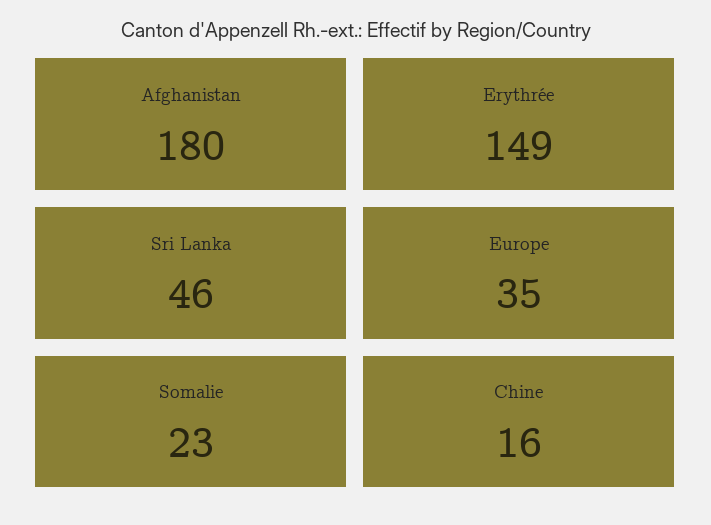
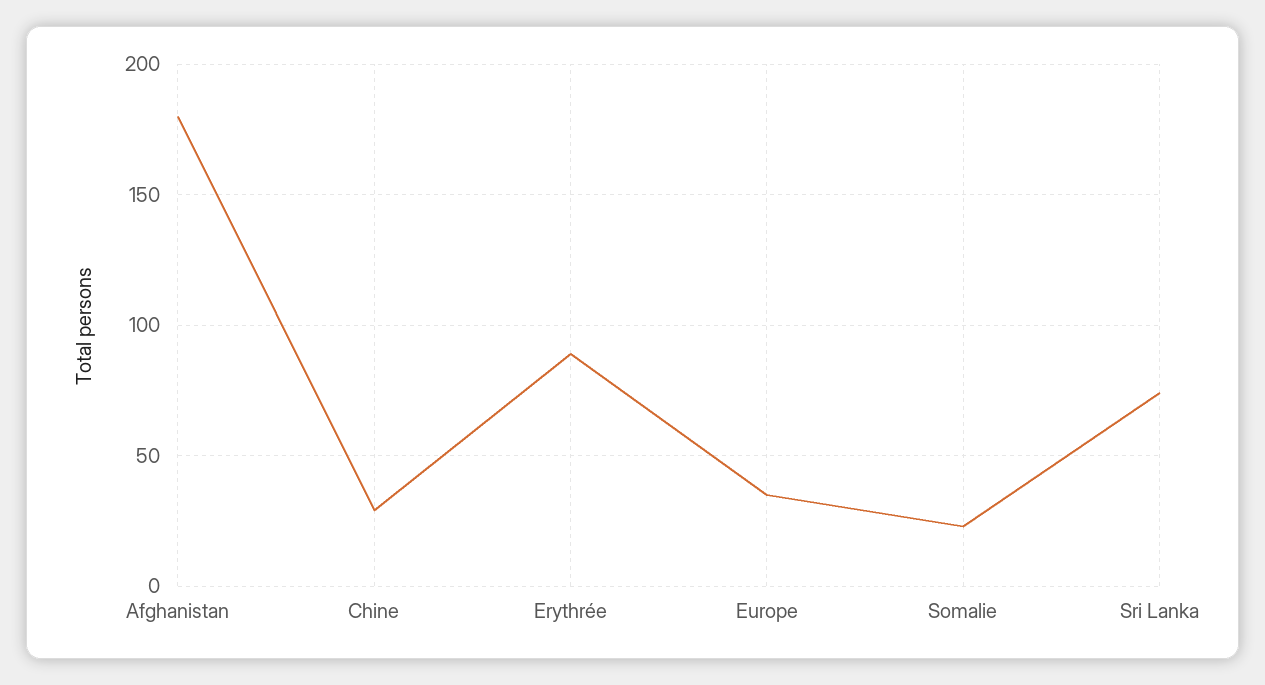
  {
    "Afghanistan": 180,
-   "Erythrée": 149,
+   "Erythrée": 90,
-   "Sri Lanka": 46,
+   "Sri Lanka": 75,
    "Europe": 35,
    "Somalie": 23,
-   "Chine": 16
+   "Chine": 30
  }

